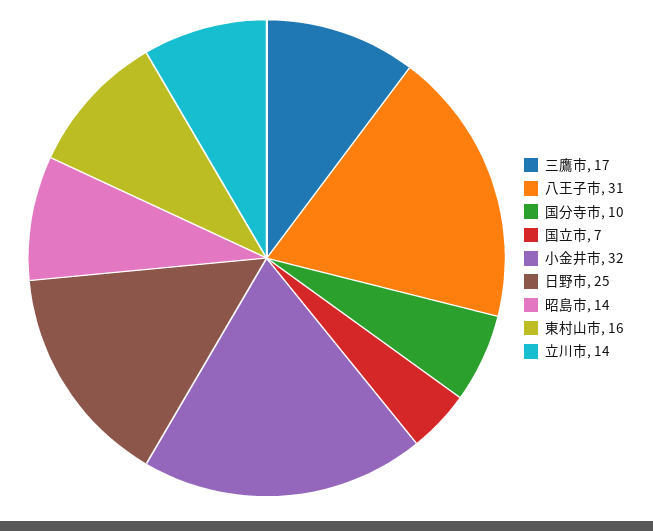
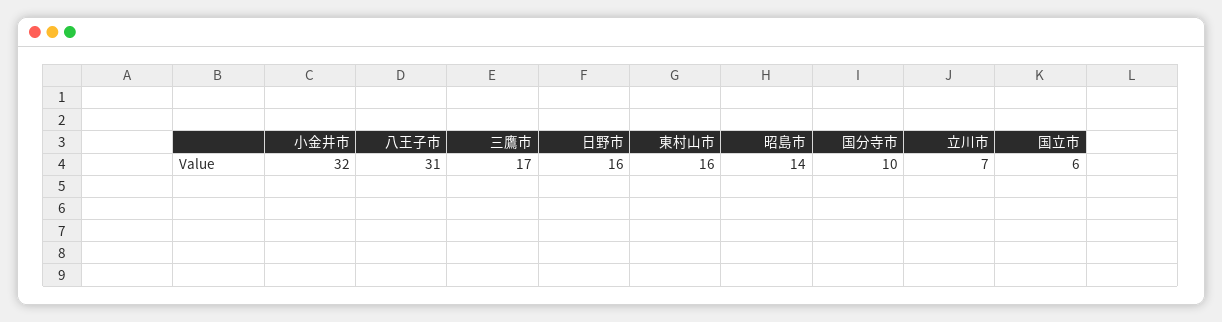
  {
    "三鷹市": 17,
    "八王子市": 31,
    "国分寺市": 10,
-   "国立市": 7,
+   "国立市": 6,
    "小金井市": 32,
-   "日野市": 25,
+   "日野市": 16,
    "昭島市": 14,
    "東村山市": 16,
-   "立川市": 14
+   "立川市": 7
  }

